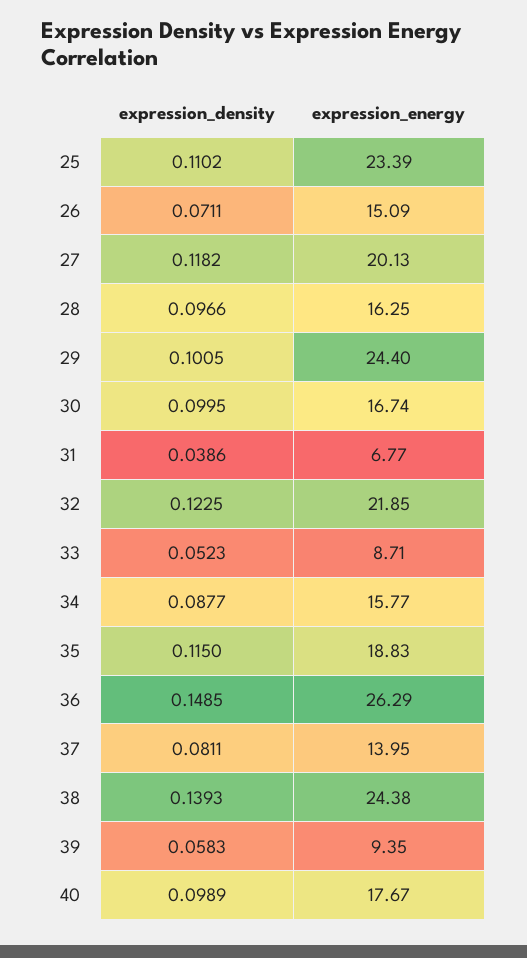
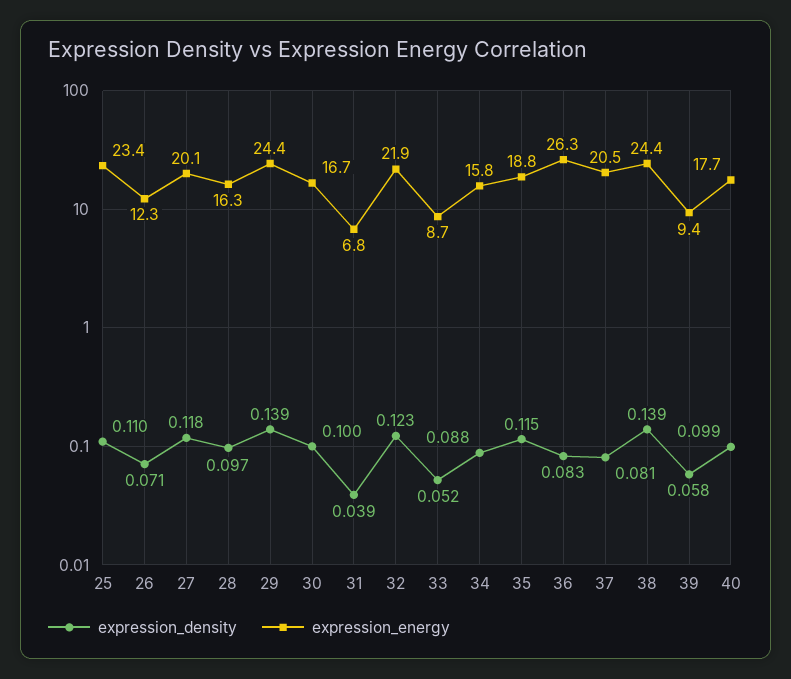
  {
    "expression_density": {
      "25": 0.1102,
      "26": 0.0711,
      "27": 0.1182,
      "28": 0.0966,
-     "29": 0.1005,
+     "29": 0.139,
      "30": 0.0995,
      "31": 0.0386,
      "32": 0.1225,
      "33": 0.0523,
      "34": 0.0877,
      "35": 0.115,
-     "36": 0.1485,
+     "36": 0.083,
      "37": 0.0811,
      "38": 0.1393,
      "39": 0.0583,
      "40": 0.0989
    },
    "expression_energy": {
      "25": 23.39,
-     "26": 15.09,
+     "26": 12.3,
      "27": 20.13,
      "28": 16.25,
      "29": 24.4,
      "30": 16.74,
      "31": 6.77,
      "32": 21.85,
      "33": 8.71,
      "34": 15.77,
      "35": 18.83,
      "36": 26.29,
-     "37": 13.95,
+     "37": 20.5,
      "38": 24.38,
      "39": 9.35,
      "40": 17.67
    }
  }

